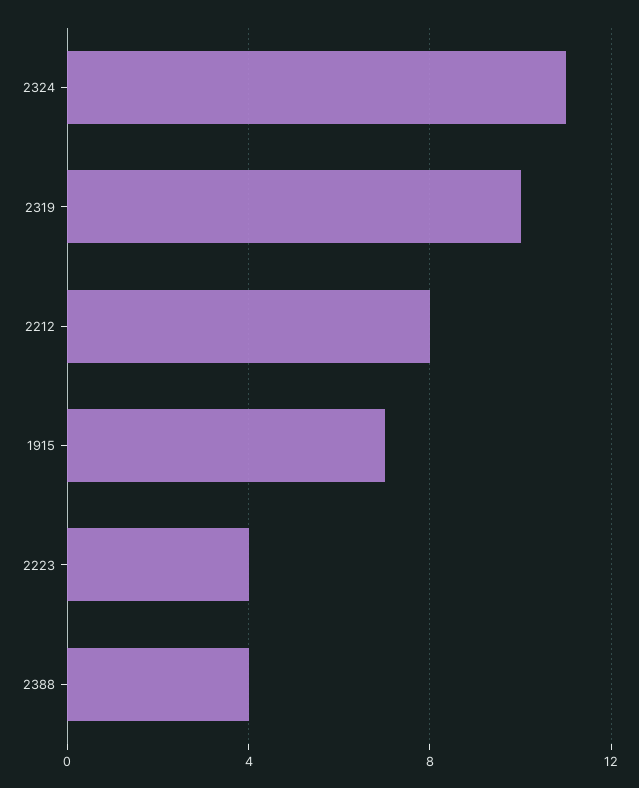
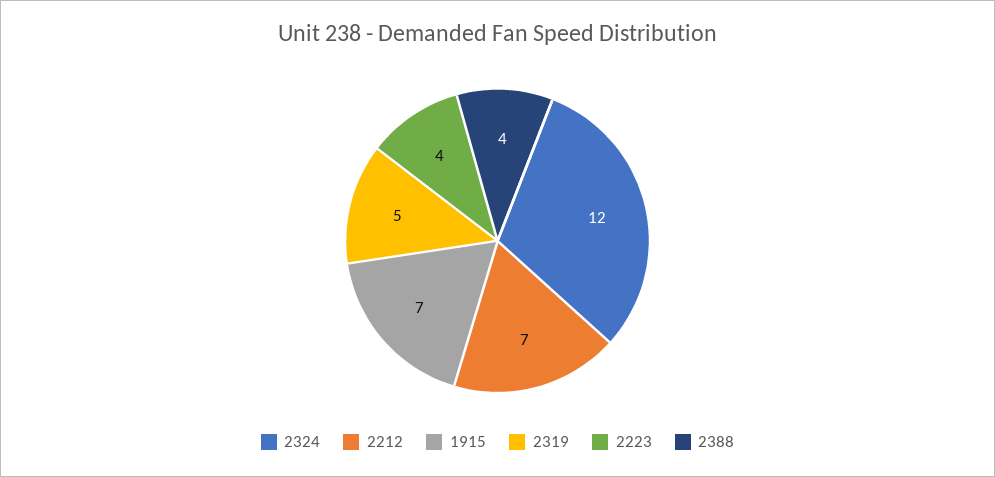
  {
-   "2324": 11,
+   "2324": 12,
-   "2319": 10,
+   "2319": 5,
-   "2212": 8,
+   "2212": 7,
    "1915": 7,
    "2223": 4,
    "2388": 4
  }

